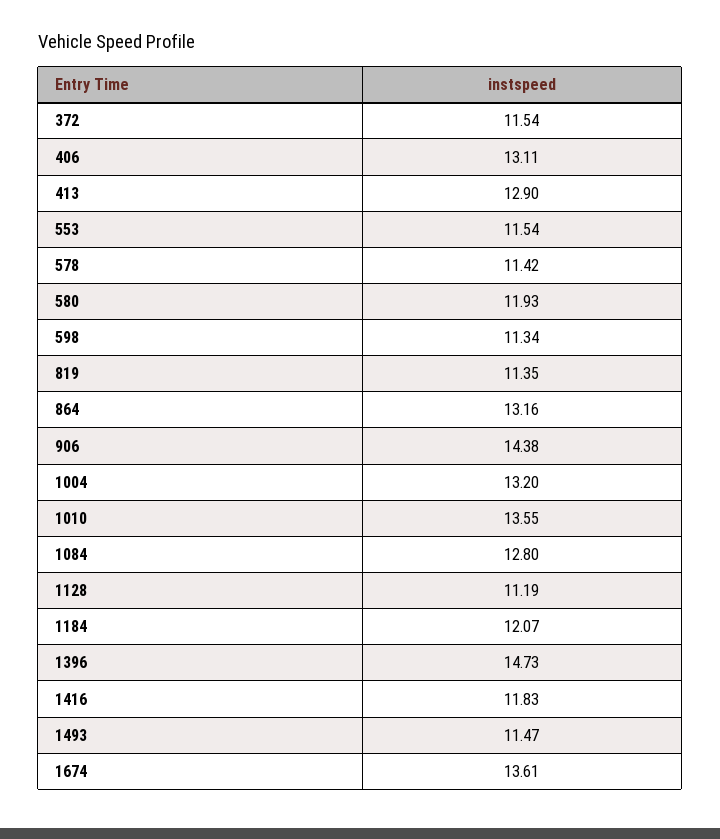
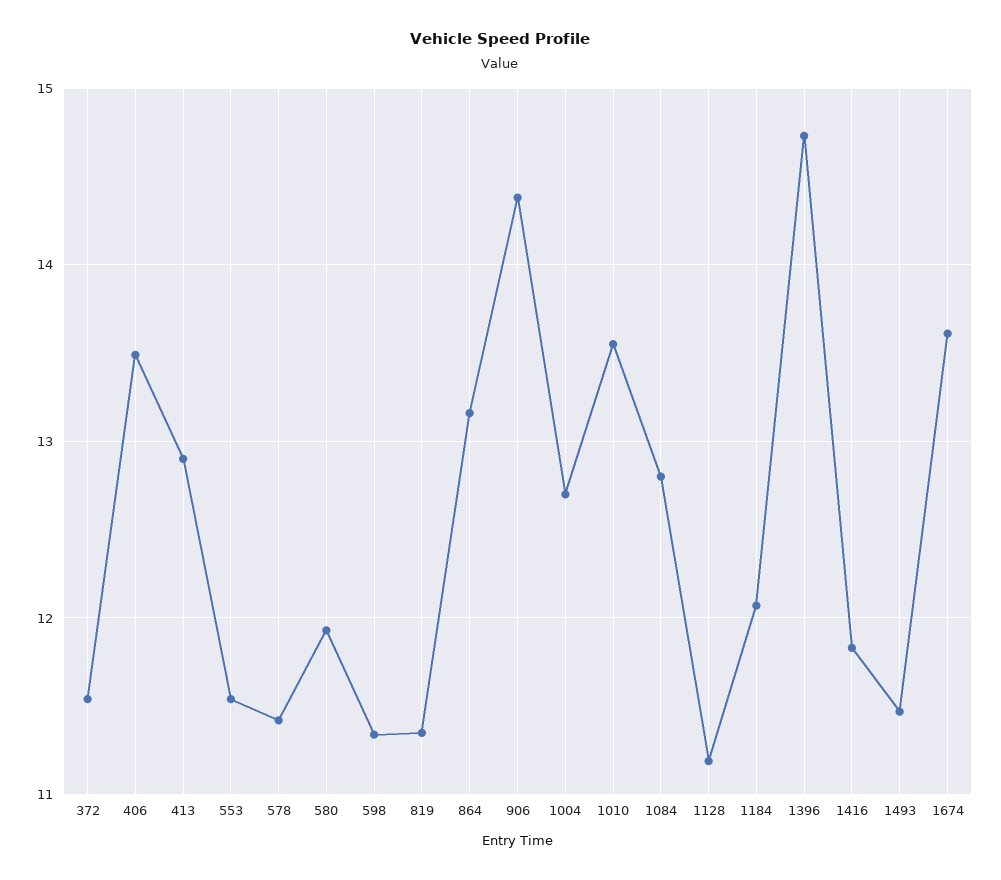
  {
    "372": 11.54,
-   "406": 13.11,
+   "406": 13.5,
    "413": 12.9,
    "553": 11.54,
    "578": 11.42,
    "580": 11.93,
    "598": 11.34,
    "819": 11.35,
    "864": 13.16,
    "906": 14.38,
-   "1004": 13.2,
+   "1004": 12.7,
    "1010": 13.55,
    "1084": 12.8,
    "1128": 11.19,
    "1184": 12.07,
    "1396": 14.73,
    "1416": 11.83,
    "1493": 11.47,
    "1674": 13.61
  }

